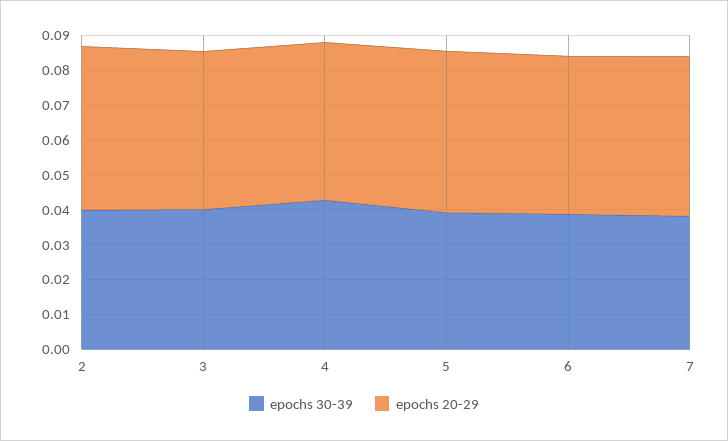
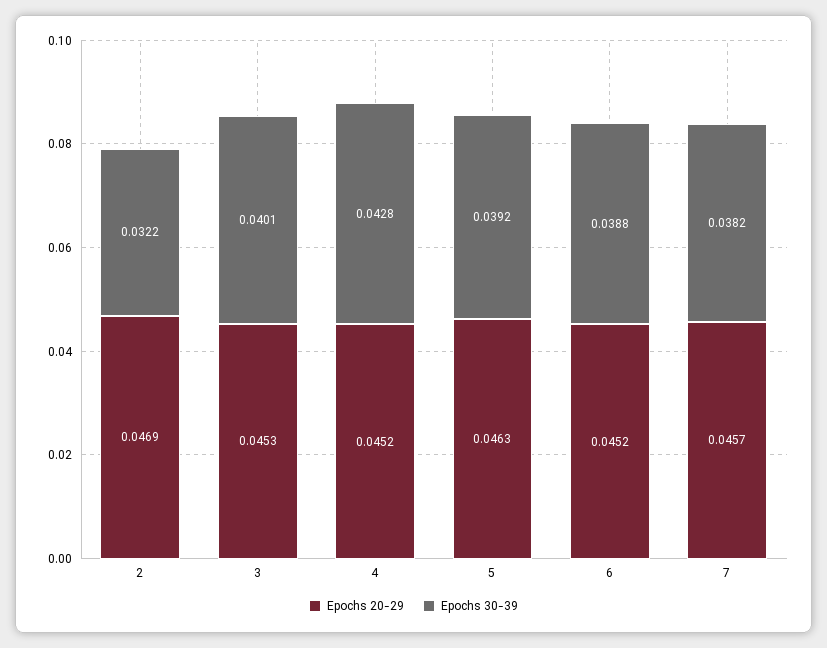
  {
    "epochs 30-39": {
-     "2": 0.04,
+     "2": 0.0322,
      "3": 0.0401,
      "4": 0.0428,
      "5": 0.0392,
      "6": 0.0388,
      "7": 0.0382
    },
    "epochs 20-29": {
      "2": 0.0469,
      "3": 0.0453,
      "4": 0.0452,
      "5": 0.0463,
      "6": 0.0452,
      "7": 0.0457
    }
  }

